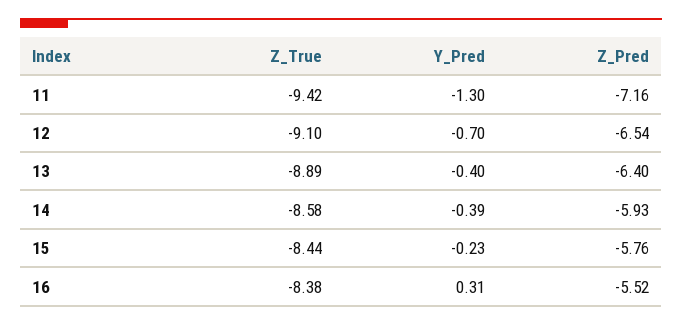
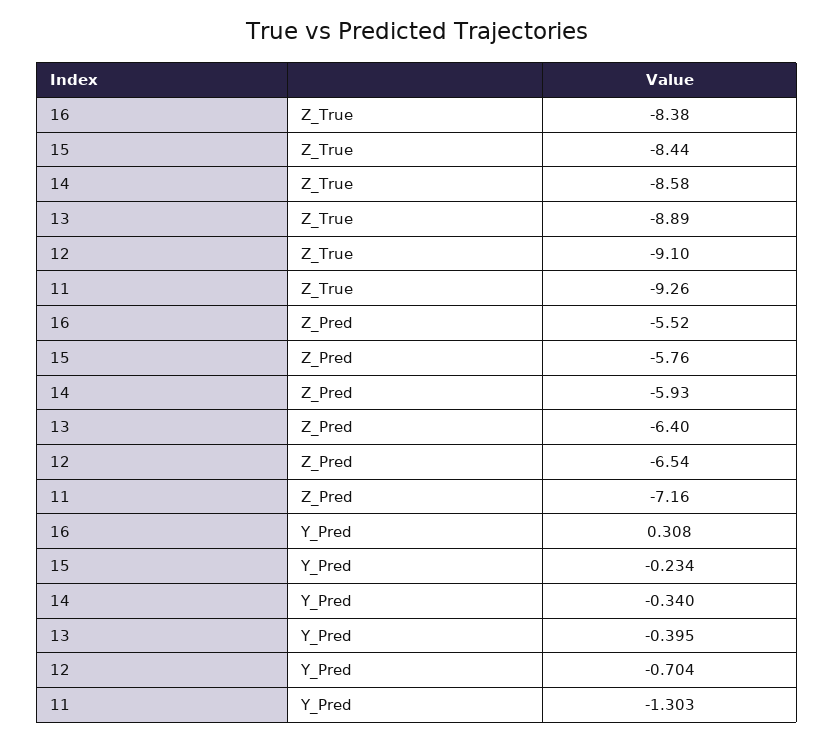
  {
    "Z_True": {
-     "11": -9.42,
+     "11": -9.26,
      "12": -9.1,
      "13": -8.89,
      "14": -8.58,
      "15": -8.44,
      "16": -8.38
    },
    "Y_Pred": {
      "11": -1.303,
      "12": -0.704,
      "13": -0.395,
-     "14": -0.39,
+     "14": -0.34,
      "15": -0.234,
      "16": 0.308
    },
    "Z_Pred": {
      "11": -7.16,
      "12": -6.54,
      "13": -6.4,
      "14": -5.93,
      "15": -5.76,
      "16": -5.52
    }
  }

